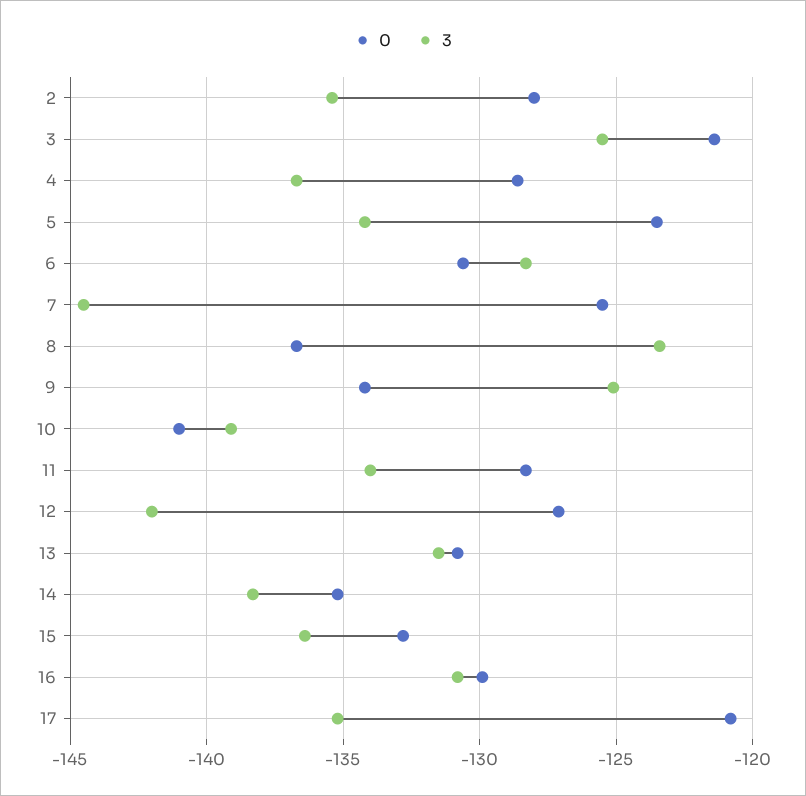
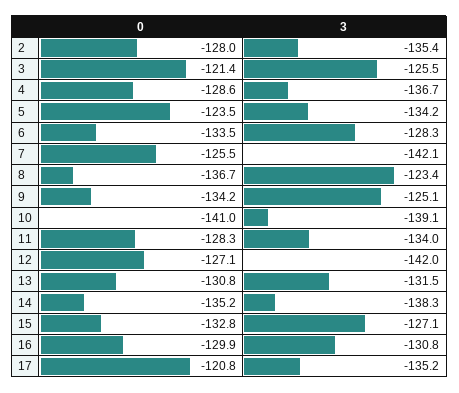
  {
    "0": {
      "2": -128,
      "3": -121.4,
      "4": -128.6,
      "5": -123.5,
-     "6": -130.5,
+     "6": -133.5,
      "7": -125.5,
      "8": -136.7,
      "9": -134.2,
      "10": -141,
      "11": -128.3,
      "12": -127.1,
      "13": -130.8,
      "14": -135.2,
      "15": -132.8,
      "16": -129.9,
      "17": -120.8
    },
    "3": {
      "2": -135.4,
      "3": -125.5,
      "4": -136.7,
      "5": -134.2,
      "6": -128.3,
-     "7": -144.5,
+     "7": -142.1,
      "8": -123.4,
      "9": -125.1,
      "10": -139.1,
      "11": -134,
      "12": -142,
      "13": -131.5,
      "14": -138.3,
-     "15": -136.5,
+     "15": -127.1,
      "16": -130.8,
      "17": -135.2
    }
  }

